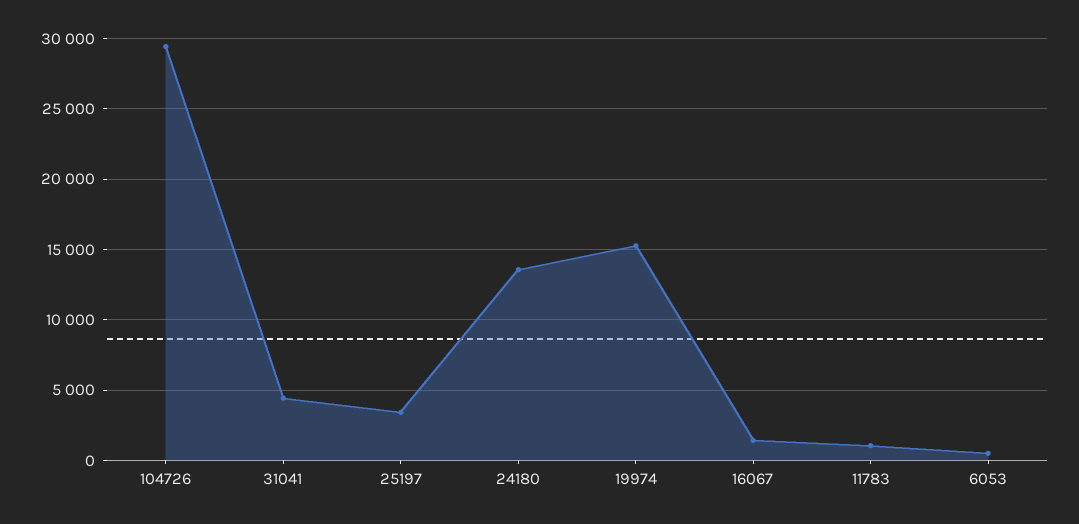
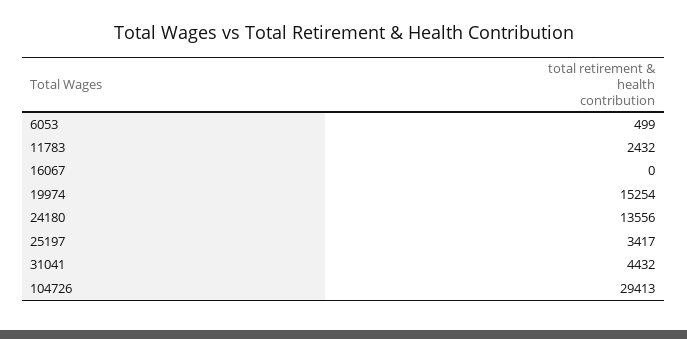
  {
    "104726": 29413,
    "31041": 4432,
    "25197": 3417,
    "24180": 13556,
    "19974": 15254,
-   "16067": 1500,
+   "16067": 0,
-   "11783": 1000,
+   "11783": 2432,
    "6053": 499
  }

